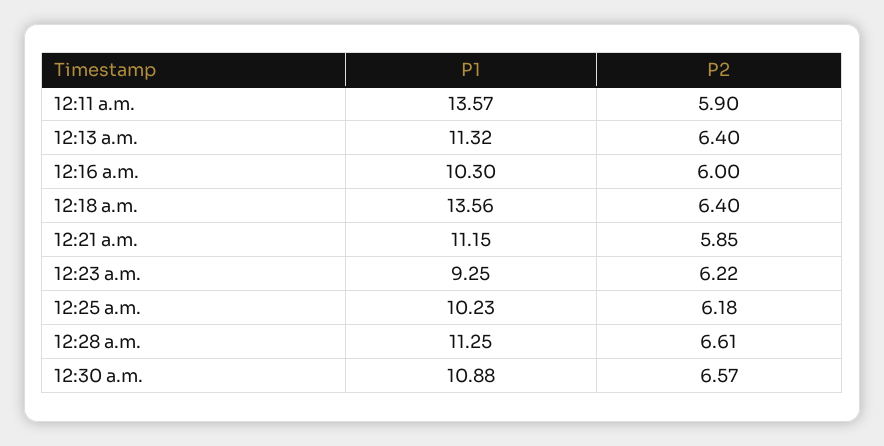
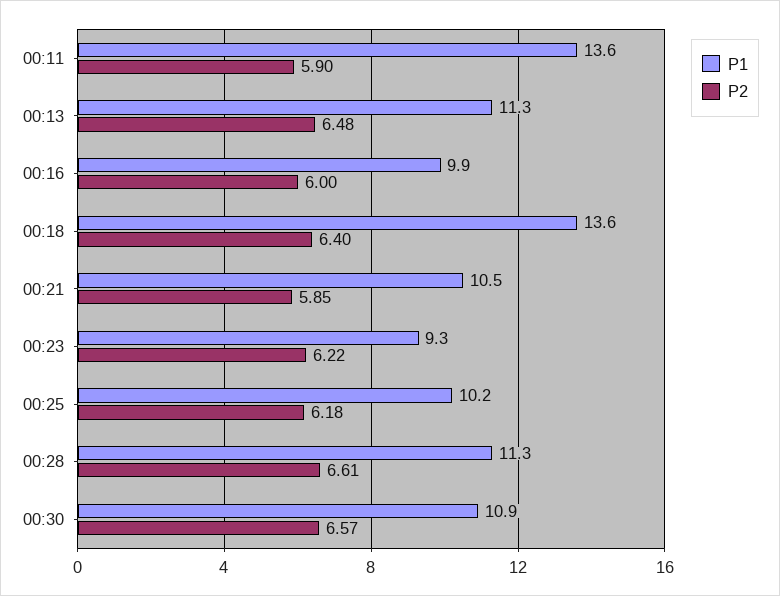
  {
    "P1": {
      "12:11 a.m.": 13.57,
      "12:13 a.m.": 11.32,
-     "12:16 a.m.": 10.3,
+     "12:16 a.m.": 9.9,
      "12:18 a.m.": 13.56,
-     "12:21 a.m.": 11.15,
+     "12:21 a.m.": 10.5,
      "12:23 a.m.": 9.25,
      "12:25 a.m.": 10.23,
      "12:28 a.m.": 11.25,
      "12:30 a.m.": 10.88
    },
    "P2": {
      "12:11 a.m.": 5.9,
-     "12:13 a.m.": 6.4,
+     "12:13 a.m.": 6.48,
      "12:16 a.m.": 6,
      "12:18 a.m.": 6.4,
      "12:21 a.m.": 5.85,
      "12:23 a.m.": 6.22,
      "12:25 a.m.": 6.18,
      "12:28 a.m.": 6.61,
      "12:30 a.m.": 6.57
    }
  }

